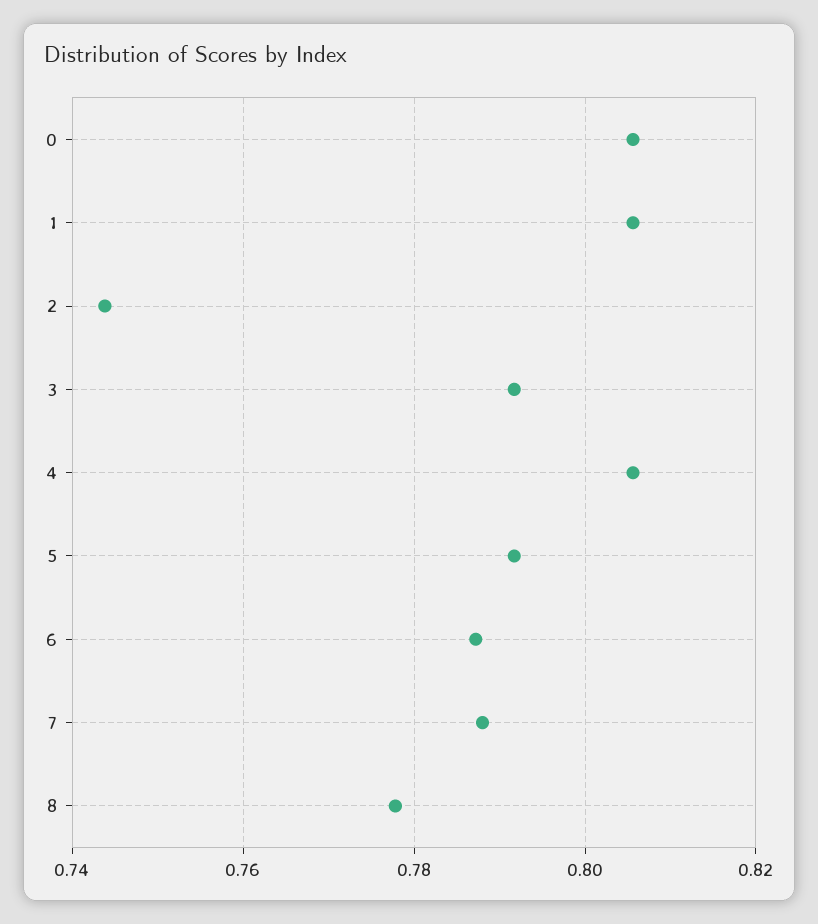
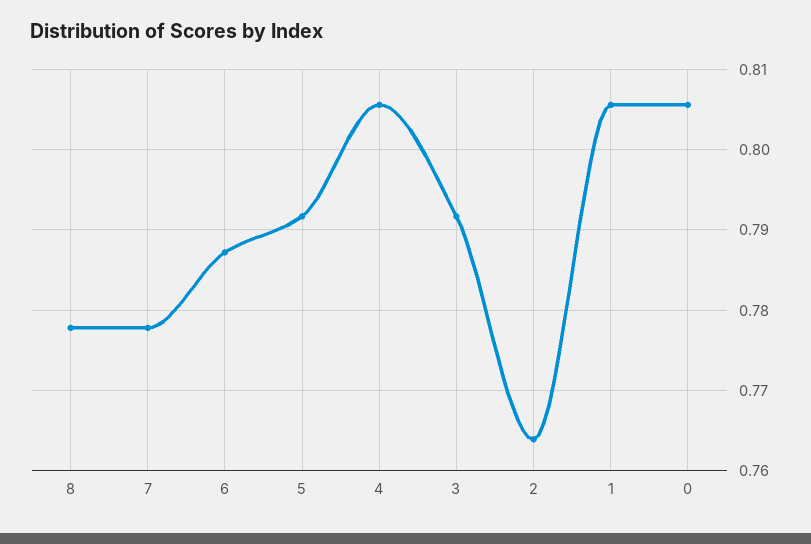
  {
    "0": 0.806,
    "1": 0.806,
-   "2": 0.744,
+   "2": 0.764,
    "3": 0.792,
    "4": 0.806,
    "5": 0.792,
    "6": 0.787,
-   "7": 0.788,
+   "7": 0.778,
    "8": 0.778
  }

